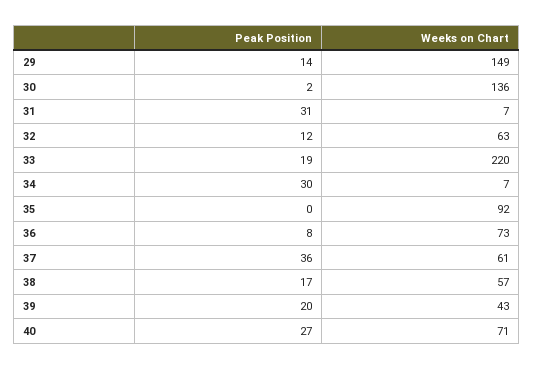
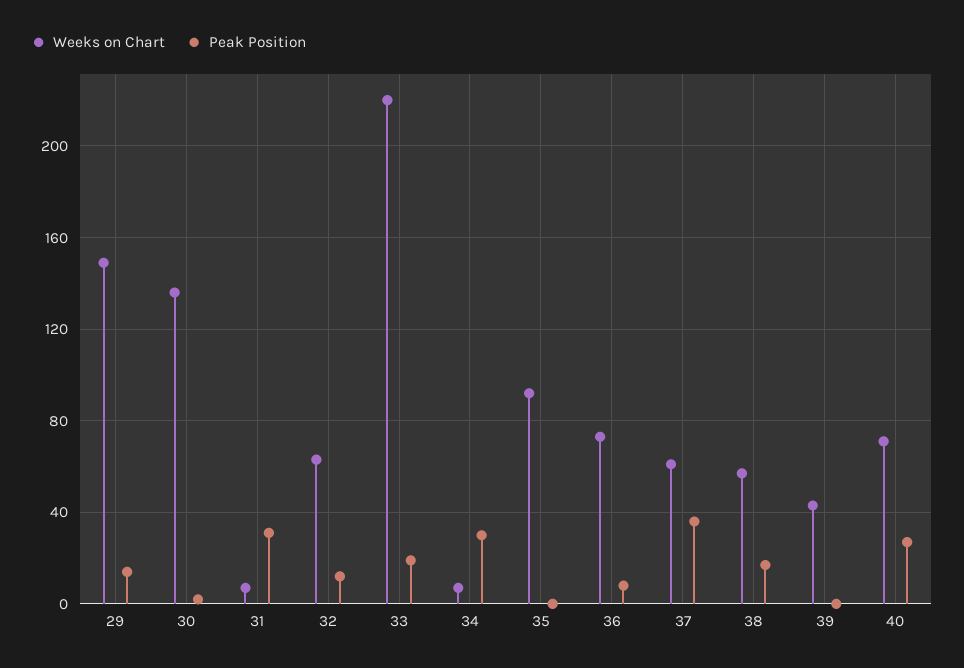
  {
    "Peak Position": {
      "29": 14,
      "30": 2,
      "31": 31,
      "32": 12,
      "33": 19,
      "34": 30,
      "35": 0,
      "36": 8,
      "37": 36,
      "38": 17,
-     "39": 20,
+     "39": 0,
      "40": 27
    },
    "Weeks on Chart": {
      "29": 149,
      "30": 136,
      "31": 7,
      "32": 63,
      "33": 220,
      "34": 7,
      "35": 92,
      "36": 73,
      "37": 61,
      "38": 57,
      "39": 43,
      "40": 71
    }
  }

